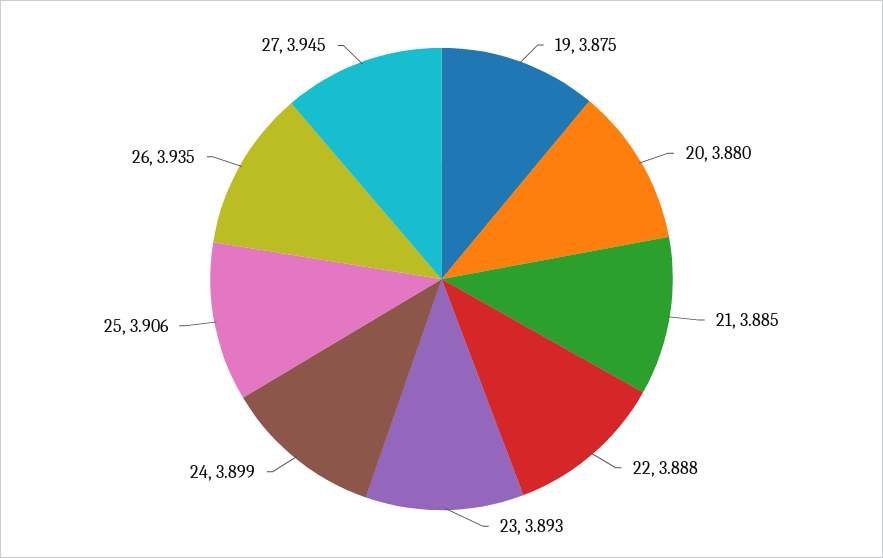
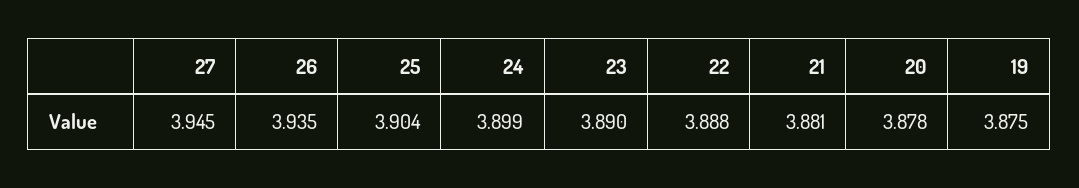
  {
    "19": 3.875,
-   "20": 3.88,
+   "20": 3.878,
-   "21": 3.885,
+   "21": 3.881,
    "22": 3.888,
-   "23": 3.893,
+   "23": 3.89,
    "24": 3.899,
-   "25": 3.906,
+   "25": 3.904,
    "26": 3.935,
    "27": 3.945
  }

